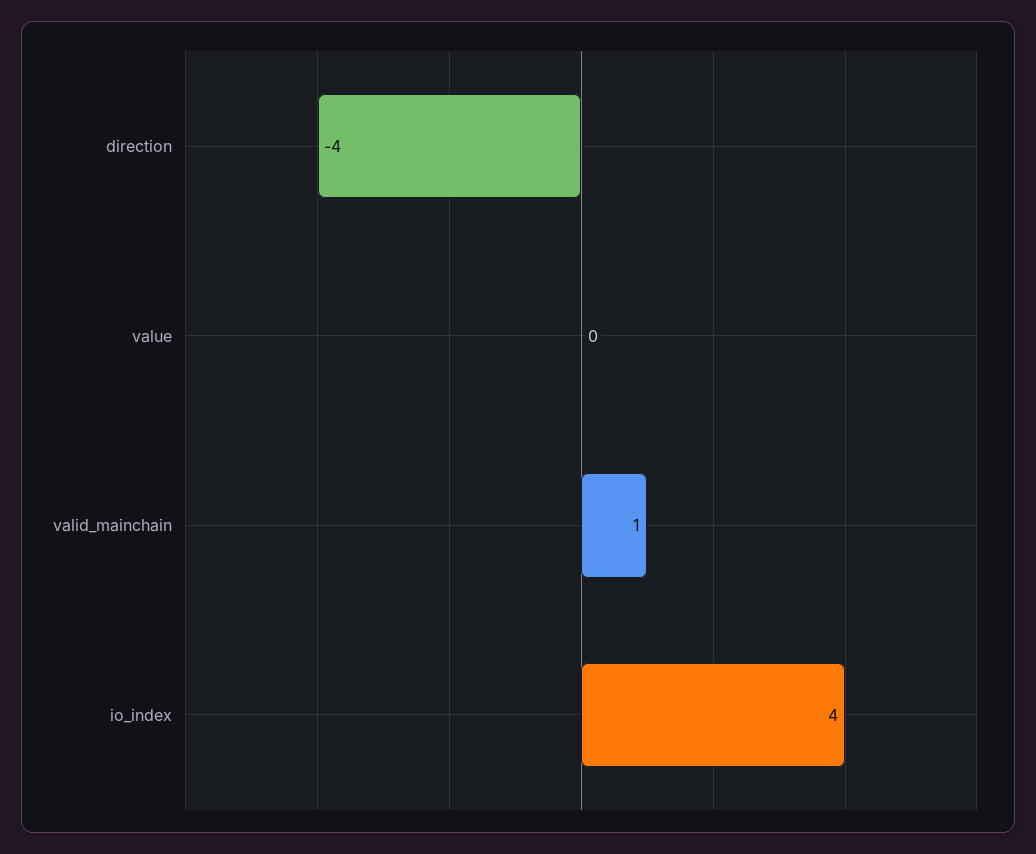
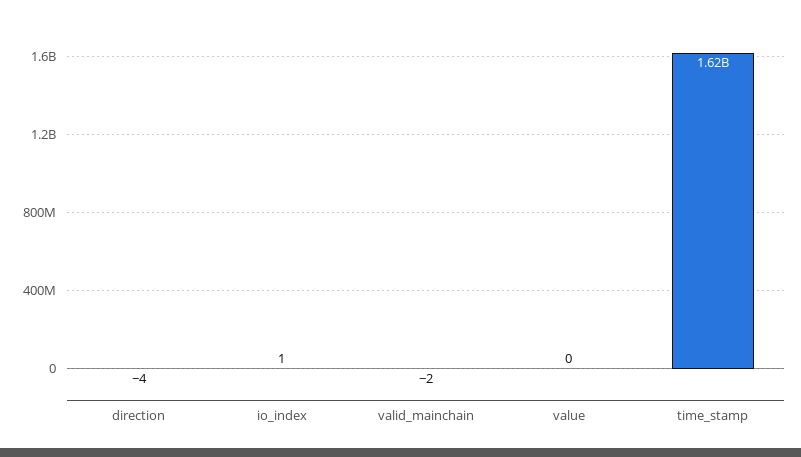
  {
    "direction": -4,
    "value": 0,
-   "valid_mainchain": 1,
+   "valid_mainchain": -2,
-   "io_index": 4
+   "io_index": 1,
+   "time_stamp": 1620000000
  }

